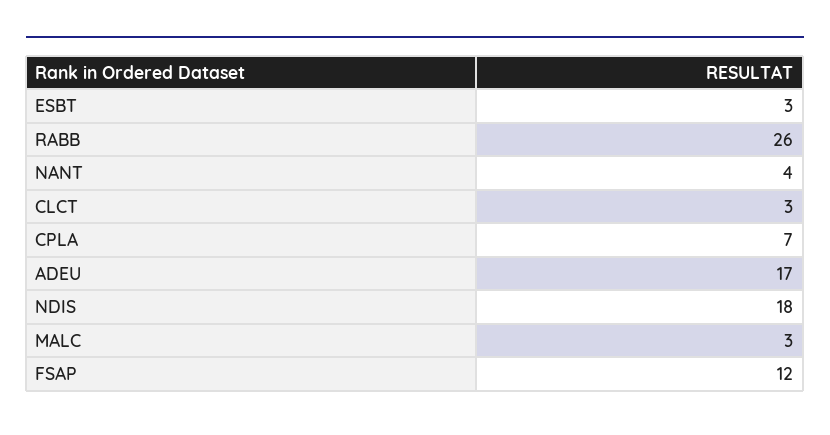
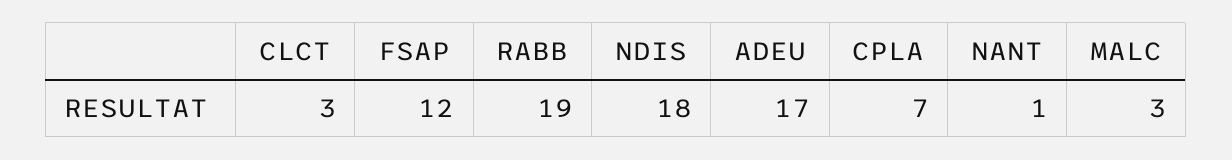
  {
-   "ESBT": 3,
-   "RABB": 26,
+   "RABB": 19,
-   "NANT": 4,
+   "NANT": 1,
    "CLCT": 3,
    "CPLA": 7,
    "ADEU": 17,
    "NDIS": 18,
    "MALC": 3,
    "FSAP": 12
  }

